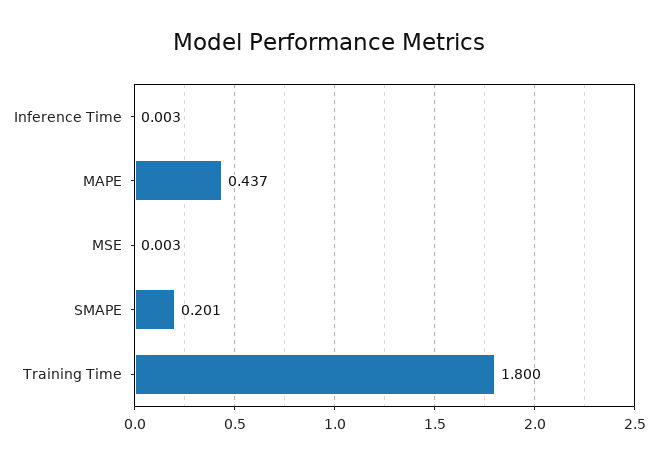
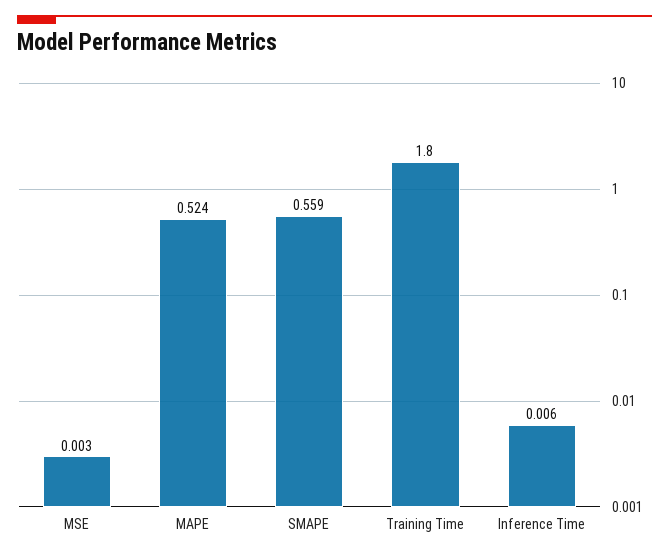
  {
-   "Inference Time": 0.003,
+   "Inference Time": 0.006,
-   "MAPE": 0.437,
+   "MAPE": 0.524,
    "MSE": 0.003,
-   "SMAPE": 0.201,
+   "SMAPE": 0.559,
    "Training Time": 1.8
  }

